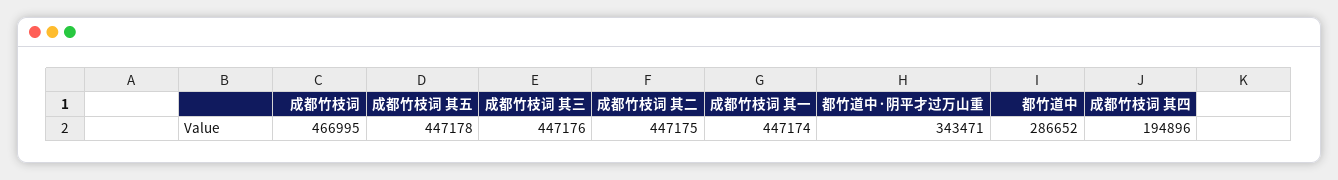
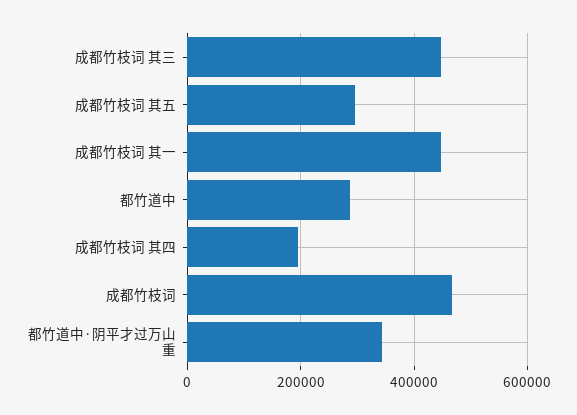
  {
    "成都竹枝词": 466995,
-   "成都竹枝词 其五": 447178,
+   "成都竹枝词 其五": 300000,
    "成都竹枝词 其三": 447176,
-   "成都竹枝词 其二": 447175,
    "成都竹枝词 其一": 447174,
    "都竹道中·阴平才过万山重": 343471,
    "都竹道中": 286652,
    "成都竹枝词 其四": 194896
  }

